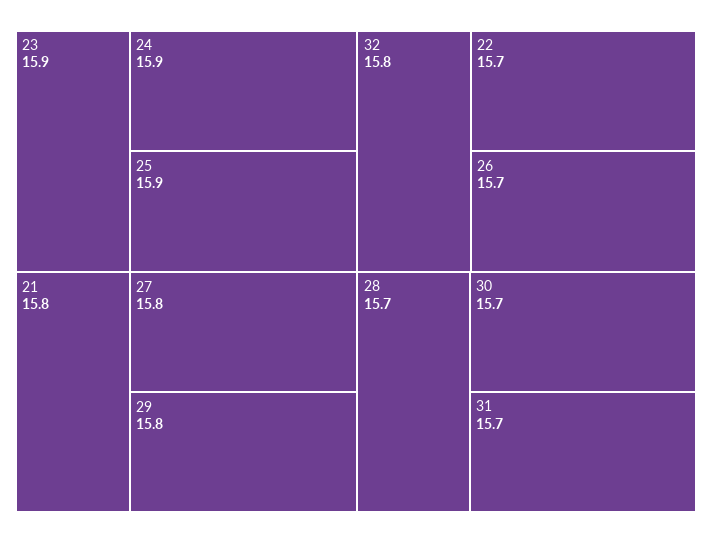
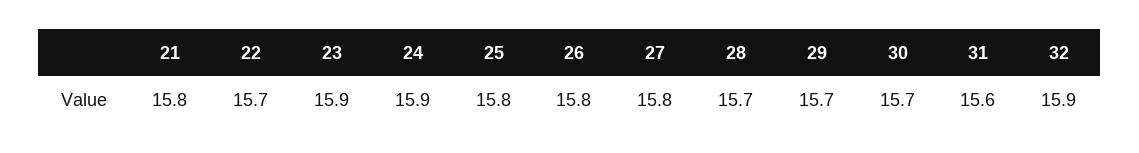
  {
    "23": 15.9,
    "24": 15.9,
-   "25": 15.9,
+   "25": 15.8,
    "21": 15.8,
    "27": 15.8,
-   "29": 15.8,
+   "29": 15.7,
-   "32": 15.8,
+   "32": 15.9,
    "22": 15.7,
-   "26": 15.7,
+   "26": 15.8,
    "28": 15.7,
    "30": 15.7,
-   "31": 15.7
+   "31": 15.6
  }

